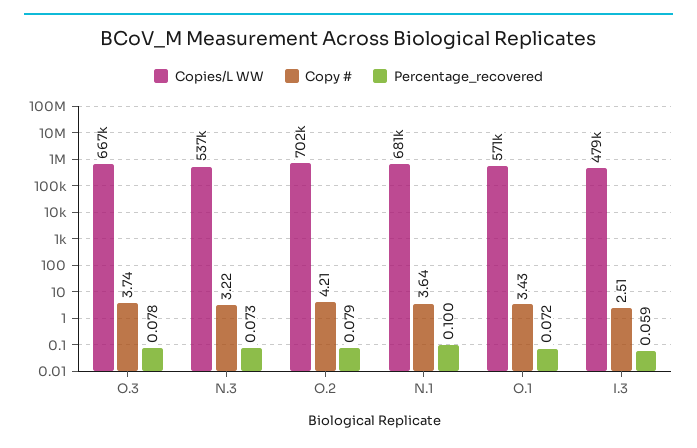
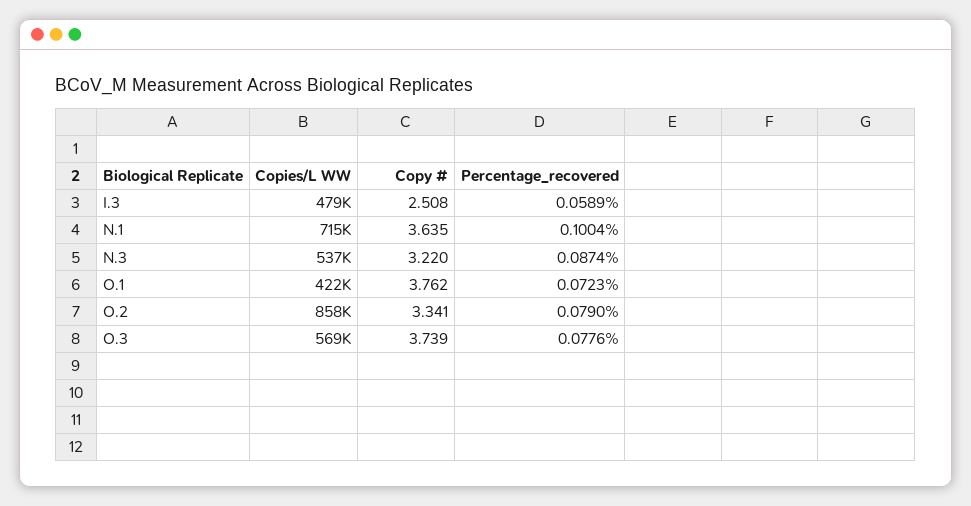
  {
    "Copies/L WW": {
-     "O.3": 667000,
+     "O.3": 569000,
      "N.3": 537000,
-     "O.2": 702000,
+     "O.2": 858000,
-     "N.1": 681000,
+     "N.1": 715000,
-     "O.1": 571000,
+     "O.1": 422000,
      "I.3": 479000
    },
    "Copy #": {
      "O.3": 3.739,
      "N.3": 3.22,
-     "O.2": 4.21,
+     "O.2": 3.341,
      "N.1": 3.635,
-     "O.1": 3.43,
+     "O.1": 3.762,
      "I.3": 2.508
    },
    "Percentage_recovered": {
      "O.3": 0.0776,
-     "N.3": 0.073,
+     "N.3": 0.0874,
      "O.2": 0.079,
      "N.1": 0.1004,
      "O.1": 0.0723,
      "I.3": 0.0589
    }
  }

